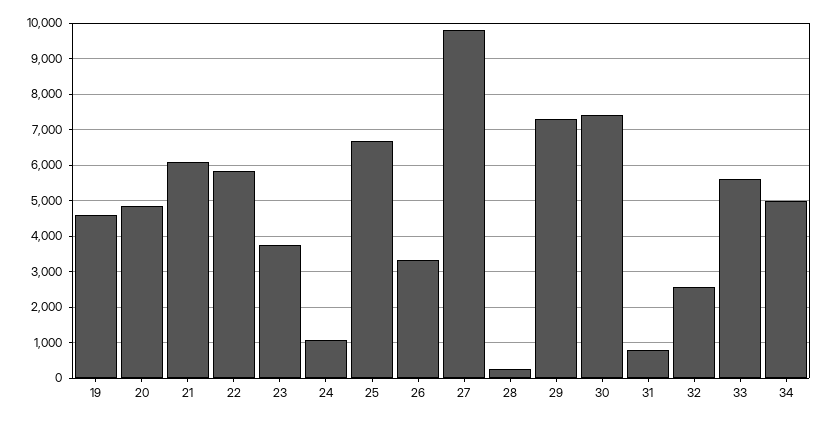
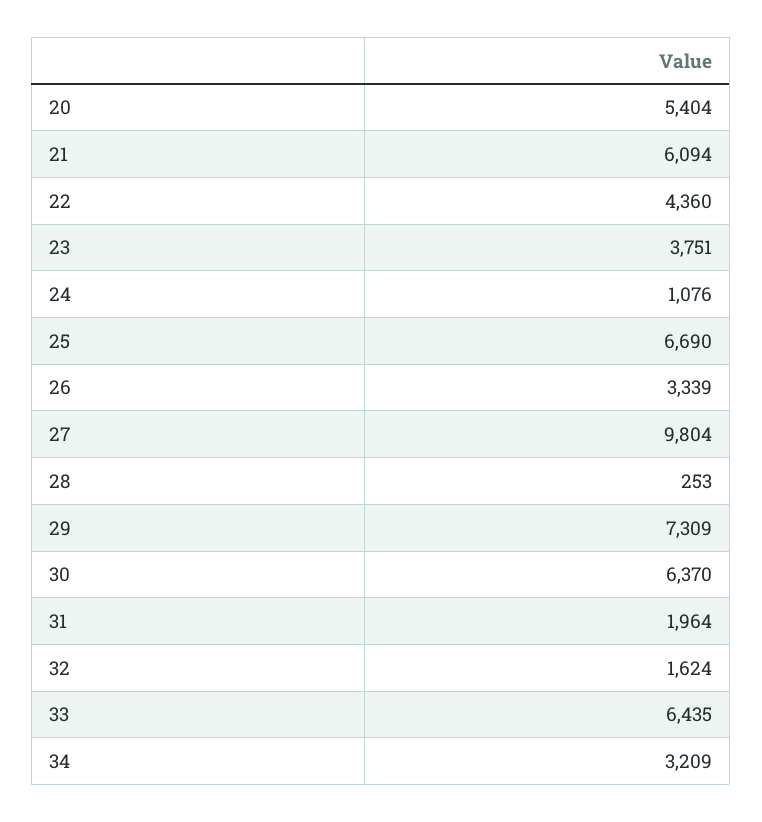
  {
-   "19": 4600,
-   "20": 4800,
+   "20": 5404,
    "21": 6094,
-   "22": 5800,
+   "22": 4360,
    "23": 3751,
    "24": 1076,
    "25": 6690,
    "26": 3339,
    "27": 9804,
    "28": 253,
    "29": 7309,
-   "30": 7400,
+   "30": 6370,
-   "31": 800,
+   "31": 1964,
-   "32": 2600,
+   "32": 1624,
-   "33": 5600,
+   "33": 6435,
-   "34": 5000
+   "34": 3209
  }

